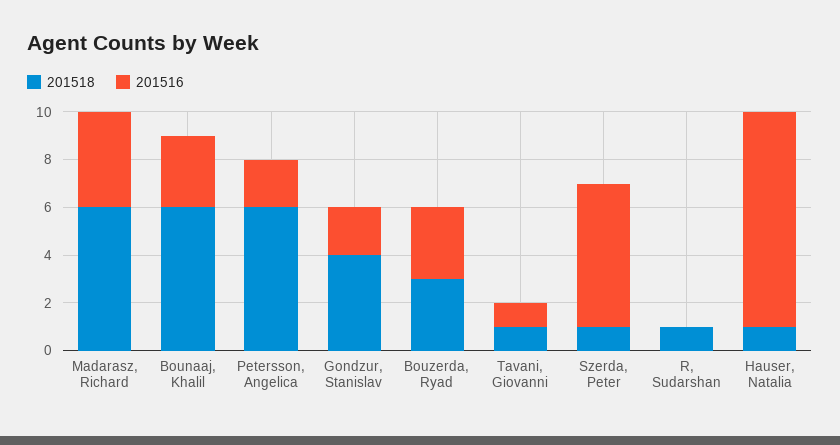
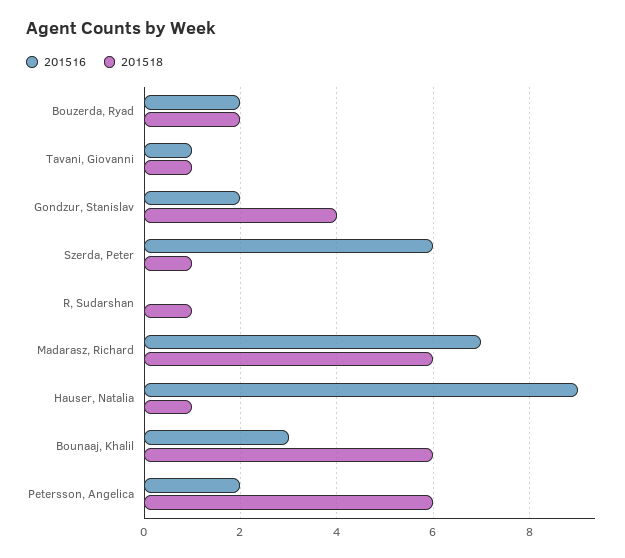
  {
    "201518": {
      "Madarasz, Richard": 6,
      "Bounaaj, Khalil": 6,
      "Petersson, Angelica": 6,
      "Gondzur, Stanislav": 4,
-     "Bouzerda, Ryad": 3,
+     "Bouzerda, Ryad": 2,
      "Tavani, Giovanni": 1,
      "Szerda, Peter": 1,
      "R, Sudarshan": 1,
      "Hauser, Natalia": 1
    },
    "201516": {
-     "Madarasz, Richard": 4,
+     "Madarasz, Richard": 7,
      "Bounaaj, Khalil": 3,
      "Petersson, Angelica": 2,
      "Gondzur, Stanislav": 2,
-     "Bouzerda, Ryad": 3,
+     "Bouzerda, Ryad": 2,
      "Tavani, Giovanni": 1,
      "Szerda, Peter": 6,
      "R, Sudarshan": 0,
      "Hauser, Natalia": 9
    }
  }

